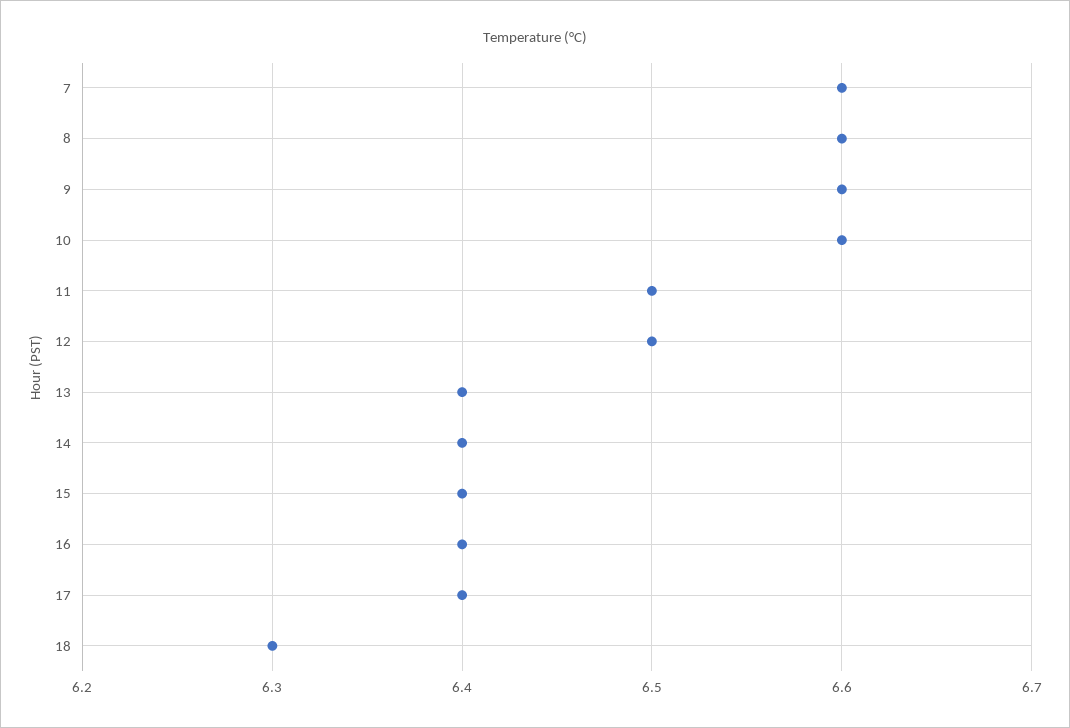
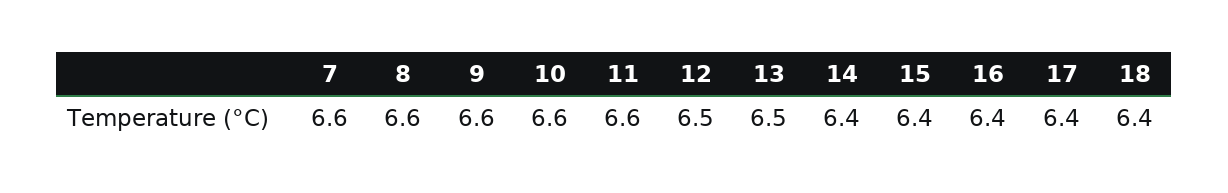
  {
    "7": 6.6,
    "8": 6.6,
    "9": 6.6,
    "10": 6.6,
-   "11": 6.5,
+   "11": 6.6,
    "12": 6.5,
-   "13": 6.4,
+   "13": 6.5,
    "14": 6.4,
    "15": 6.4,
    "16": 6.4,
    "17": 6.4,
-   "18": 6.3
+   "18": 6.4
  }

